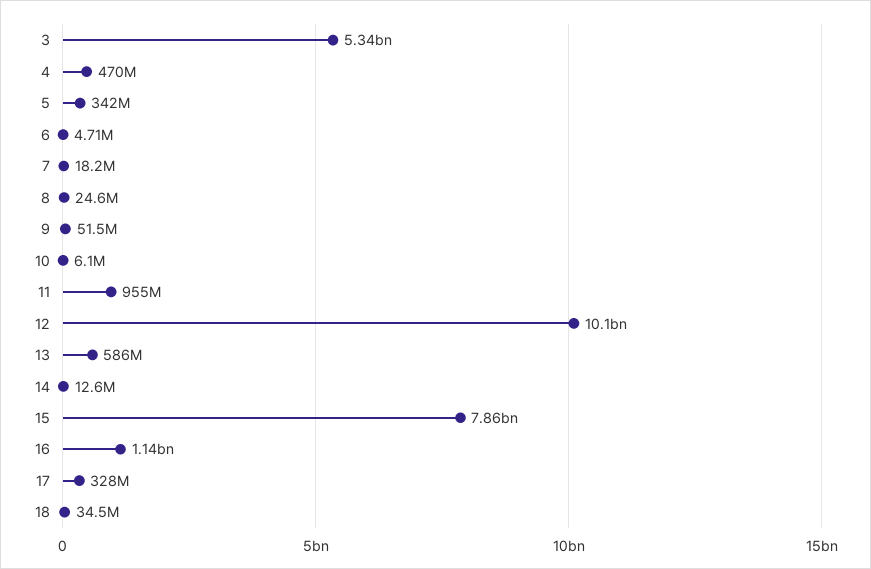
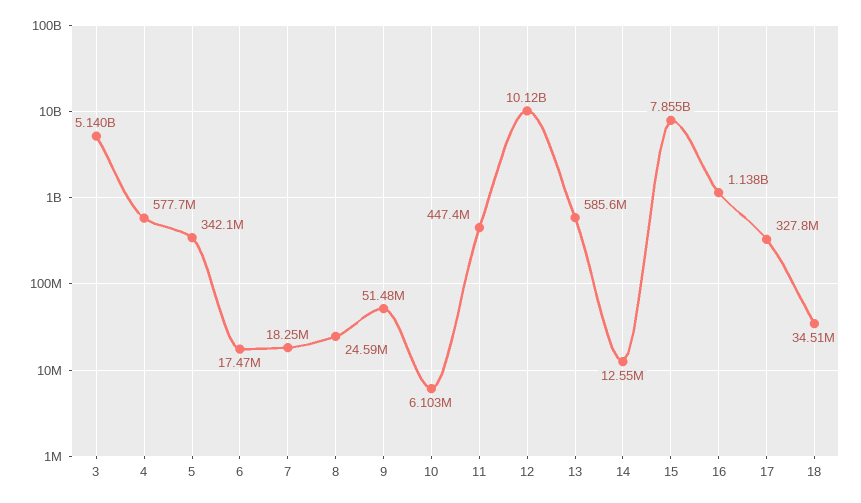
  {
-   "3": 5340000000,
+   "3": 5140000000,
-   "4": 470000000,
+   "4": 577700000,
    "5": 342100000,
-   "6": 4710000,
+   "6": 17470000,
    "7": 18250000,
    "8": 24590000,
    "9": 51480000,
    "10": 6103000,
-   "11": 955000000,
+   "11": 447400000,
    "12": 10120000000,
    "13": 585600000,
    "14": 12550000,
    "15": 7855000000,
    "16": 1138000000,
    "17": 327800000,
    "18": 34510000
  }

